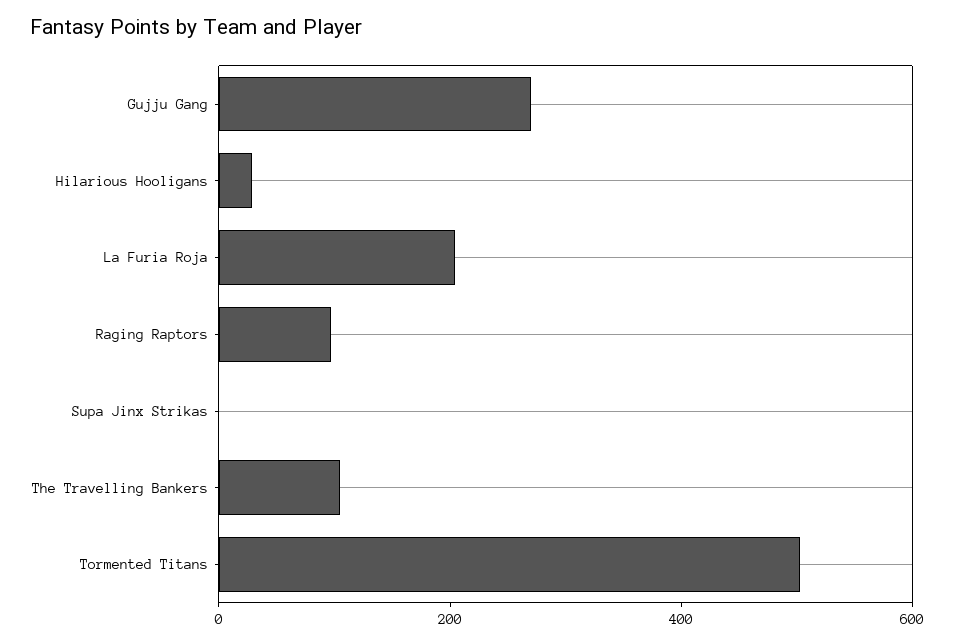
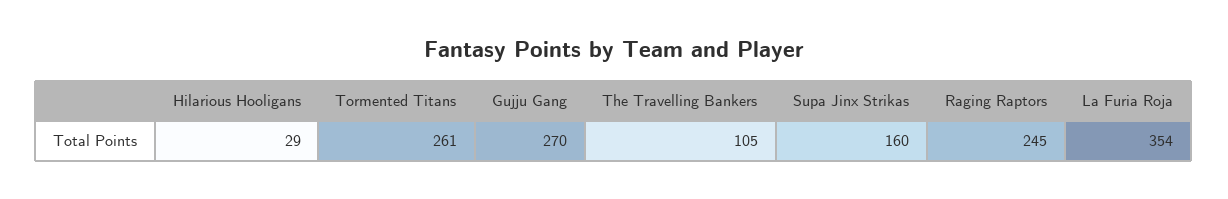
  {
    "Gujju Gang": 270,
    "Hilarious Hooligans": 29,
-   "La Furia Roja": 200,
+   "La Furia Roja": 354,
-   "Raging Raptors": 100,
+   "Raging Raptors": 245,
-   "Supa Jinx Strikas": 0,
+   "Supa Jinx Strikas": 160,
    "The Travelling Bankers": 105,
-   "Tormented Titans": 500
+   "Tormented Titans": 261
  }

